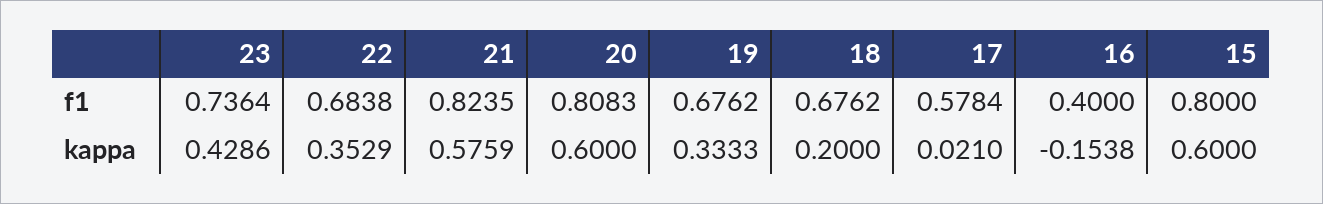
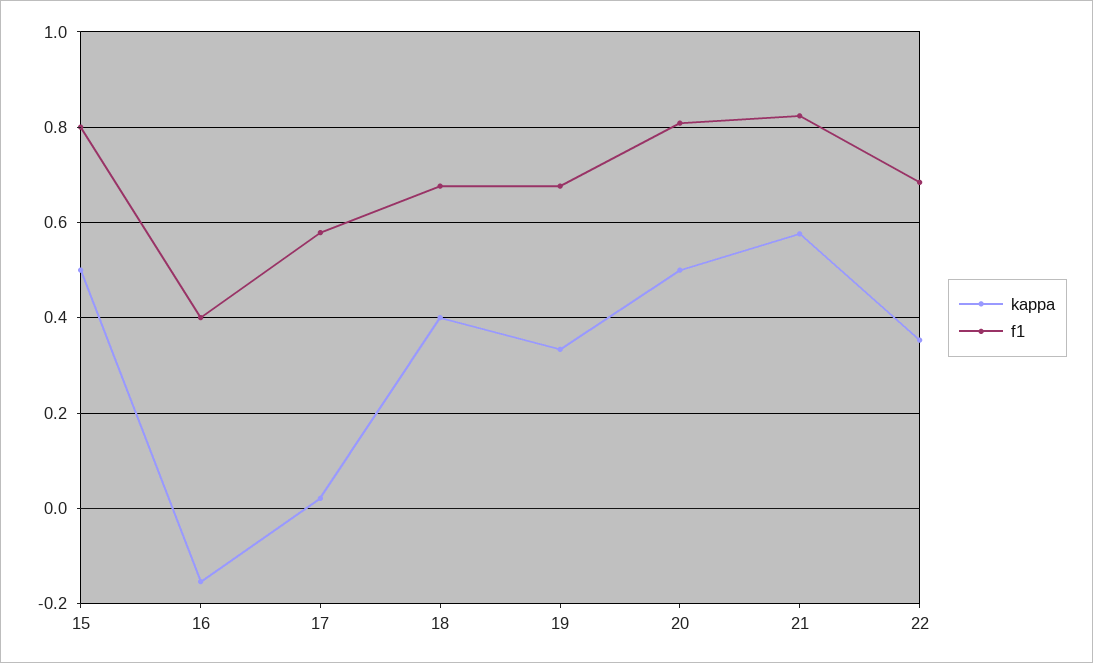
  {
    "f1": {
-     "23": 0.7364,
      "22": 0.6838,
      "21": 0.8235,
      "20": 0.8083,
      "19": 0.6762,
      "18": 0.6762,
      "17": 0.5784,
      "16": 0.4,
      "15": 0.8
    },
    "kappa": {
-     "23": 0.4286,
      "22": 0.3529,
      "21": 0.5759,
-     "20": 0.6,
+     "20": 0.5,
      "19": 0.3333,
-     "18": 0.2,
+     "18": 0.4,
      "17": 0.021,
      "16": -0.1538,
-     "15": 0.6
+     "15": 0.5
    }
  }

